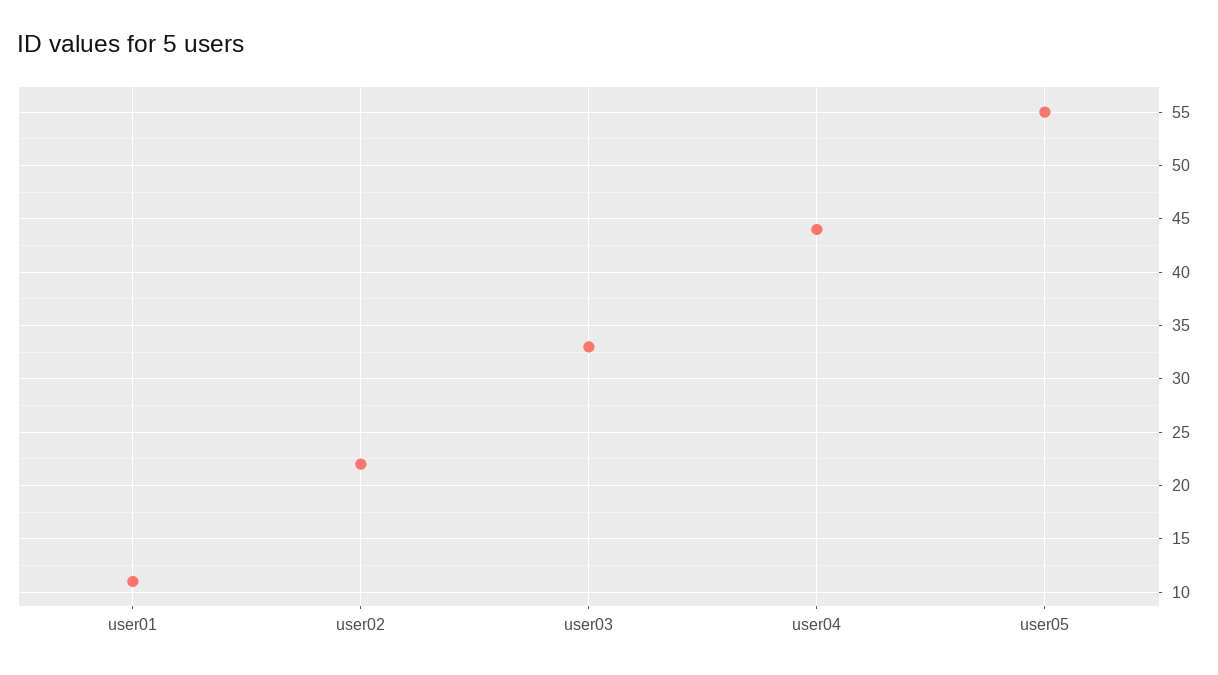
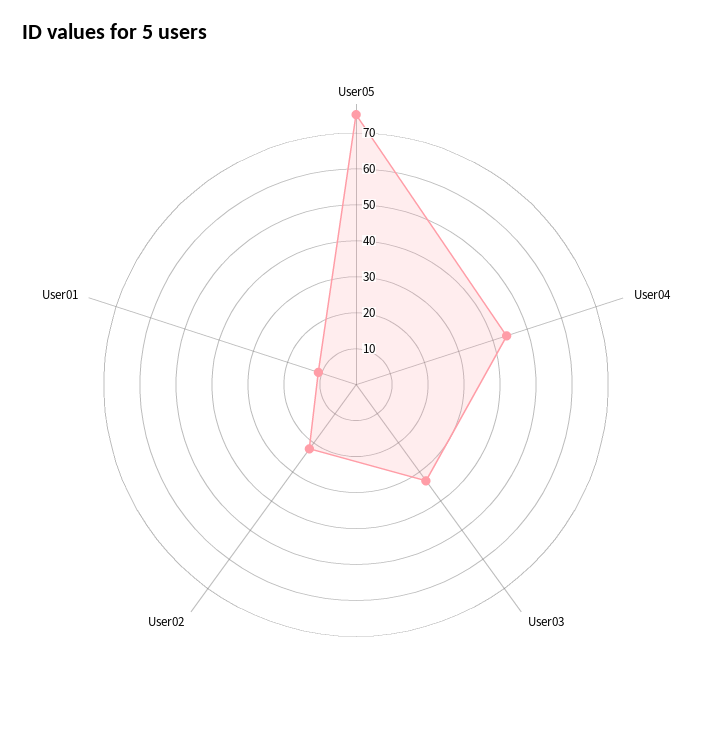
  {
    "user01": 11,
    "user02": 22,
    "user03": 33,
    "user04": 44,
-   "user05": 55
+   "user05": 75
  }

